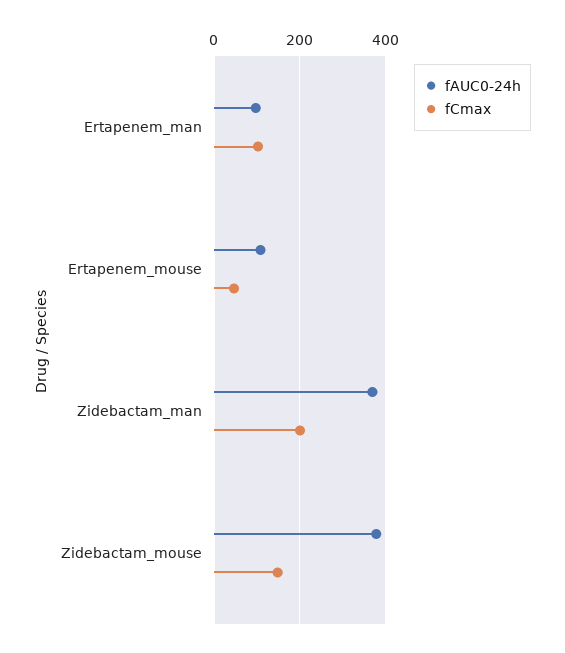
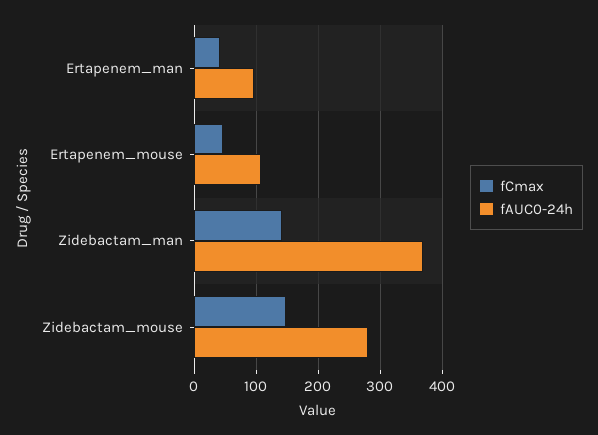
  {
    "fAUC0-24h": {
      "Ertapenem_man": 100,
      "Ertapenem_mouse": 110,
      "Zidebactam_man": 370,
-     "Zidebactam_mouse": 380
+     "Zidebactam_mouse": 280
    },
    "fCmax": {
-     "Ertapenem_man": 100,
+     "Ertapenem_man": 40,
      "Ertapenem_mouse": 50,
-     "Zidebactam_man": 200,
+     "Zidebactam_man": 140,
      "Zidebactam_mouse": 150
    }
  }

